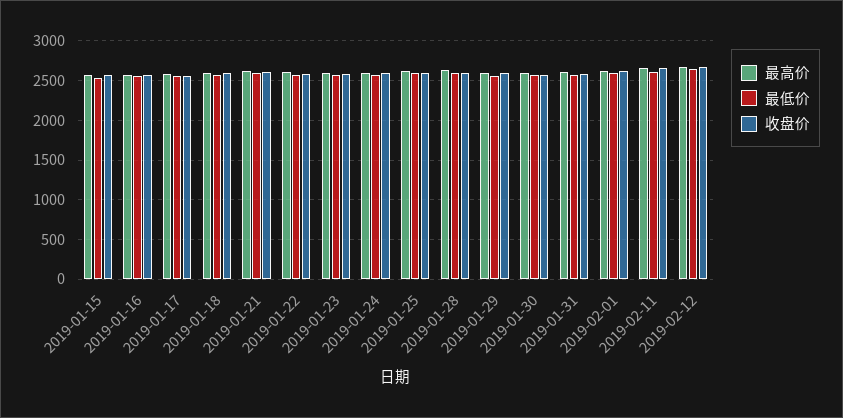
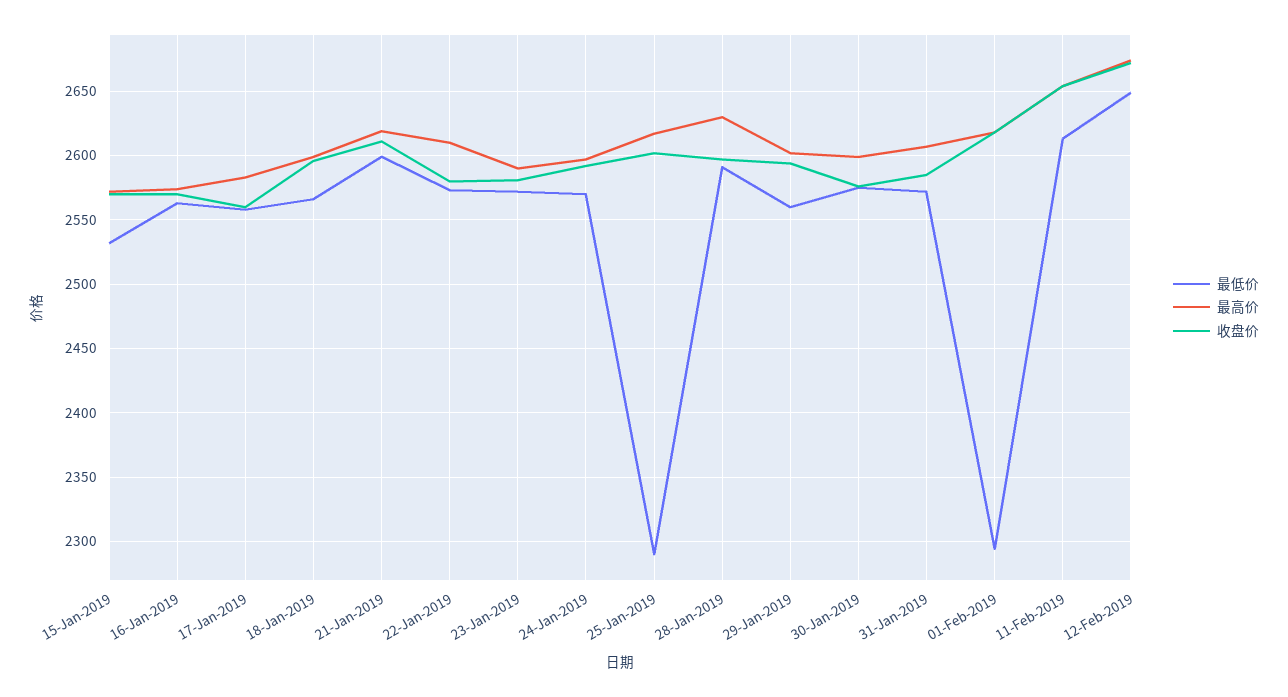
  {
    "最高价": {
      "2019-01-15": 2570,
      "2019-01-16": 2575,
      "2019-01-17": 2585,
      "2019-01-18": 2600,
      "2019-01-21": 2620,
      "2019-01-22": 2610,
      "2019-01-23": 2590,
      "2019-01-24": 2595,
      "2019-01-25": 2615,
      "2019-01-28": 2630,
      "2019-01-29": 2600,
      "2019-01-30": 2600,
      "2019-01-31": 2605,
      "2019-02-01": 2620,
      "2019-02-11": 2655,
      "2019-02-12": 2675
    },
    "最低价": {
      "2019-01-15": 2530,
      "2019-01-16": 2565,
      "2019-01-17": 2560,
      "2019-01-18": 2565,
      "2019-01-21": 2600,
      "2019-01-22": 2575,
      "2019-01-23": 2570,
      "2019-01-24": 2570,
-     "2019-01-25": 2600,
+     "2019-01-25": 2290,
      "2019-01-28": 2590,
      "2019-01-29": 2560,
      "2019-01-30": 2575,
      "2019-01-31": 2570,
-     "2019-02-01": 2600,
+     "2019-02-01": 2295,
      "2019-02-11": 2615,
      "2019-02-12": 2650
    },
    "收盘价": {
      "2019-01-15": 2570,
      "2019-01-16": 2570,
      "2019-01-17": 2560,
      "2019-01-18": 2595,
      "2019-01-21": 2610,
      "2019-01-22": 2580,
      "2019-01-23": 2580,
      "2019-01-24": 2590,
      "2019-01-25": 2600,
      "2019-01-28": 2595,
      "2019-01-29": 2595,
      "2019-01-30": 2575,
      "2019-01-31": 2585,
      "2019-02-01": 2620,
      "2019-02-11": 2655,
      "2019-02-12": 2670
    }
  }

